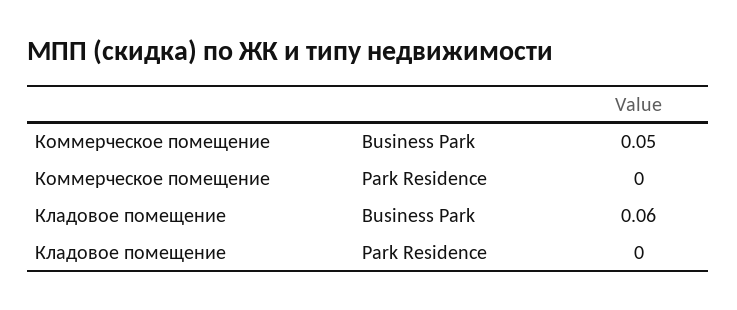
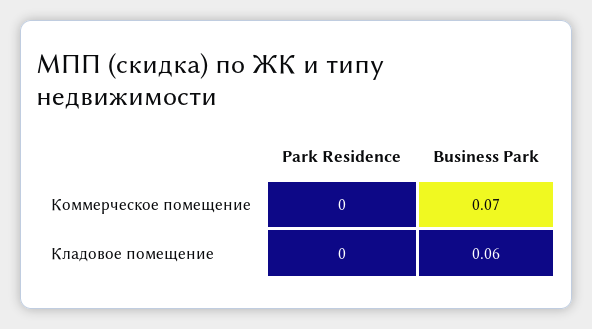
  {
    "Коммерческое помещение": {
-     "Business Park": 0.05,
+     "Business Park": 0.07,
      "Park Residence": 0
    },
    "Кладовое помещение": {
      "Business Park": 0.06,
      "Park Residence": 0
    }
  }

